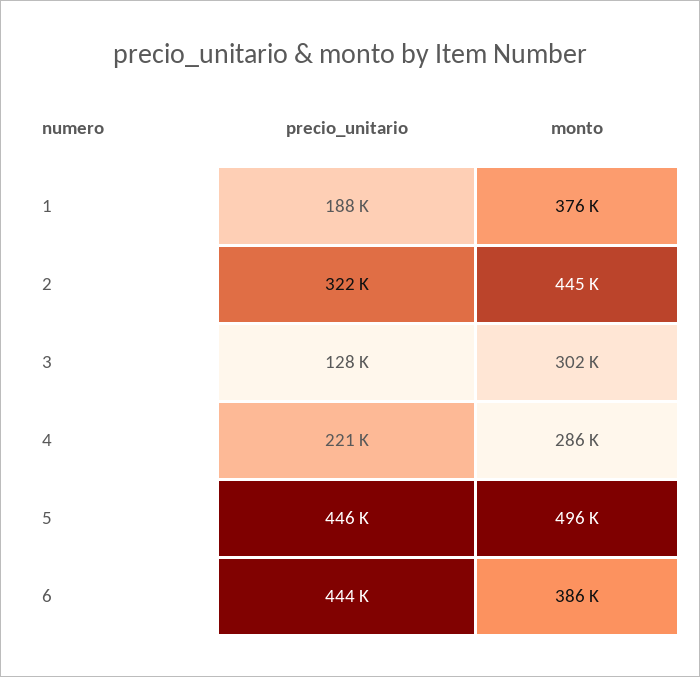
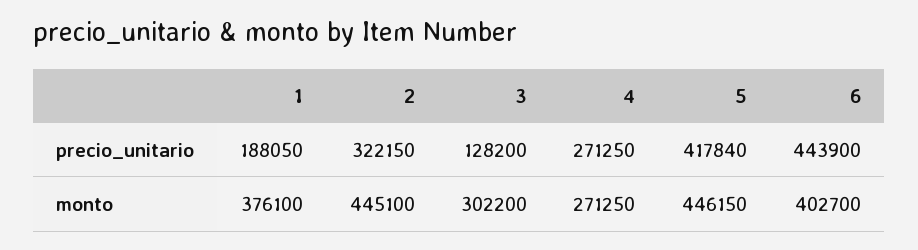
  {
    "precio_unitario": {
      "1": 188050,
      "2": 322150,
      "3": 128200,
-     "4": 221000,
+     "4": 271250,
-     "5": 446000,
+     "5": 417840,
      "6": 443900
    },
    "monto": {
      "1": 376100,
      "2": 445100,
      "3": 302200,
-     "4": 286000,
+     "4": 271250,
-     "5": 496000,
+     "5": 446150,
-     "6": 386000
+     "6": 402700
    }
  }

